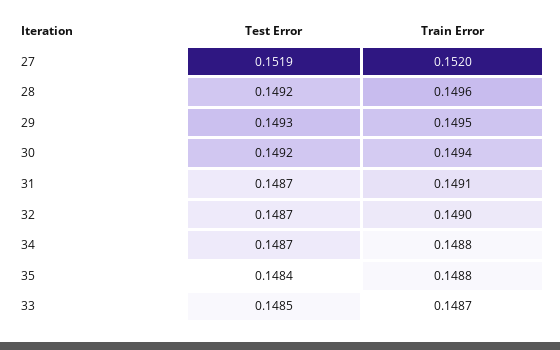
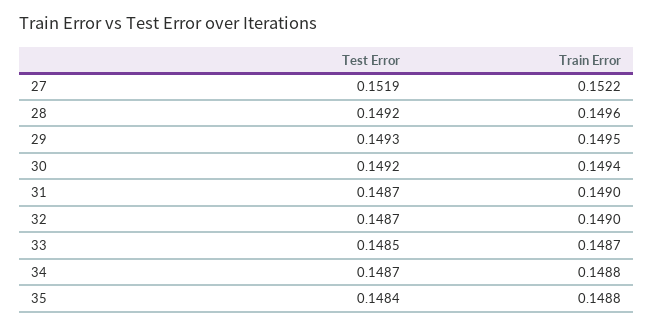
  {
    "Test Error": {
      "27": 0.1519,
      "28": 0.1492,
      "29": 0.1493,
      "30": 0.1492,
      "31": 0.1487,
      "32": 0.1487,
      "34": 0.1487,
      "35": 0.1484,
      "33": 0.1485
    },
    "Train Error": {
-     "27": 0.152,
+     "27": 0.1522,
      "28": 0.1496,
      "29": 0.1495,
      "30": 0.1494,
-     "31": 0.1491,
+     "31": 0.149,
      "32": 0.149,
      "34": 0.1488,
      "35": 0.1488,
      "33": 0.1487
    }
  }

